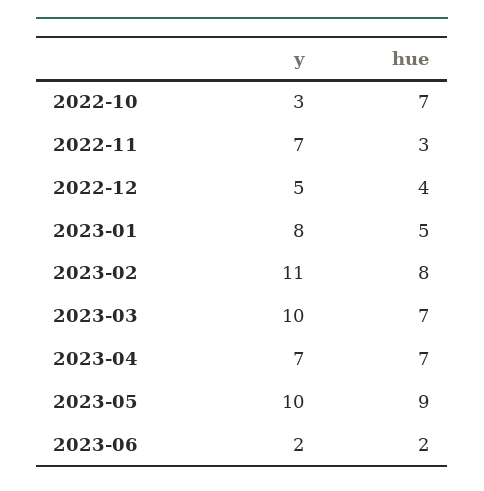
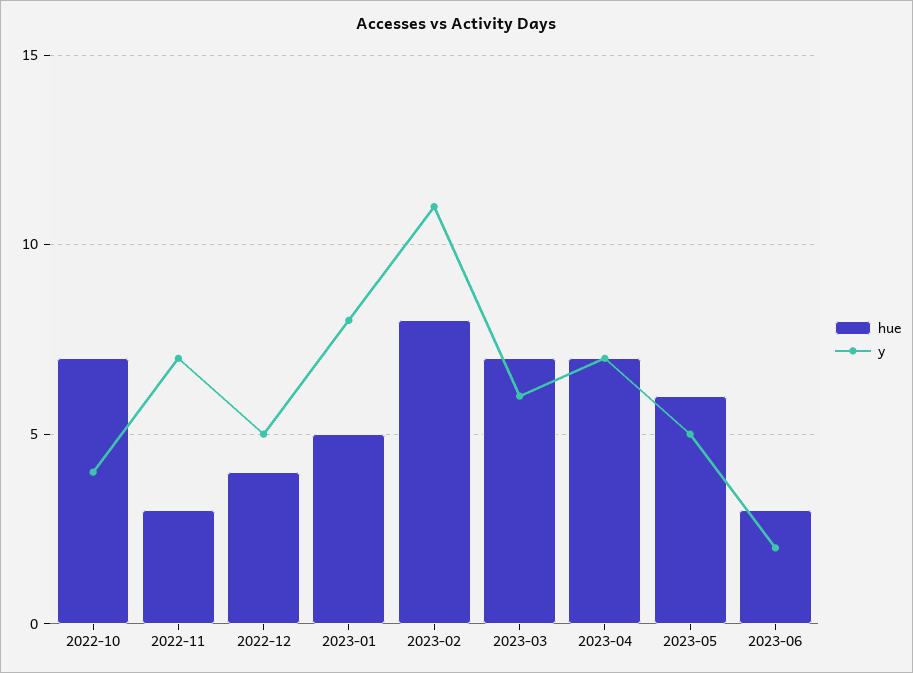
  {
    "y": {
-     "2022-10": 3,
+     "2022-10": 4,
      "2022-11": 7,
      "2022-12": 5,
      "2023-01": 8,
      "2023-02": 11,
-     "2023-03": 10,
+     "2023-03": 6,
      "2023-04": 7,
-     "2023-05": 10,
+     "2023-05": 5,
      "2023-06": 2
    },
    "hue": {
      "2022-10": 7,
      "2022-11": 3,
      "2022-12": 4,
      "2023-01": 5,
      "2023-02": 8,
      "2023-03": 7,
      "2023-04": 7,
-     "2023-05": 9,
+     "2023-05": 6,
-     "2023-06": 2
+     "2023-06": 3
    }
  }

